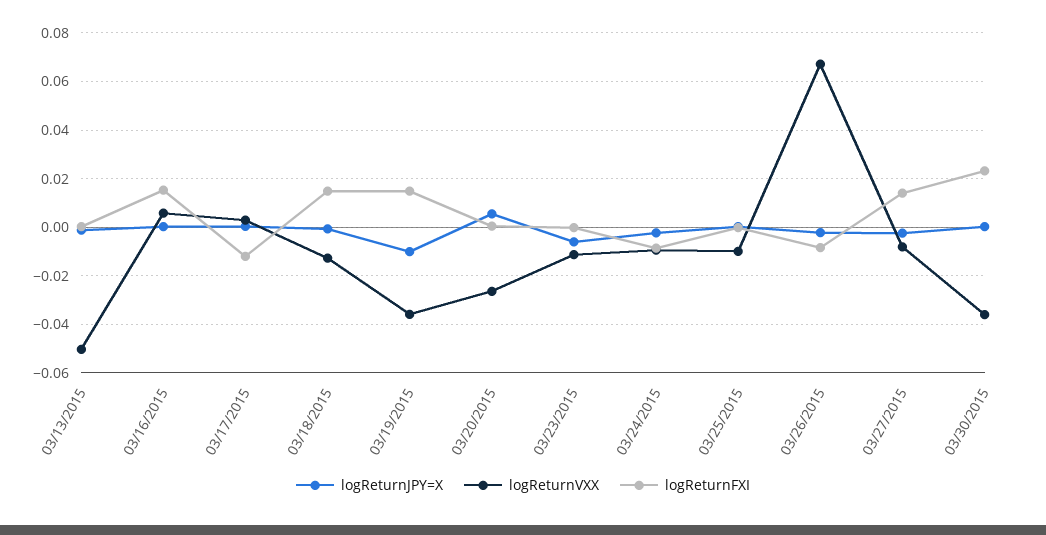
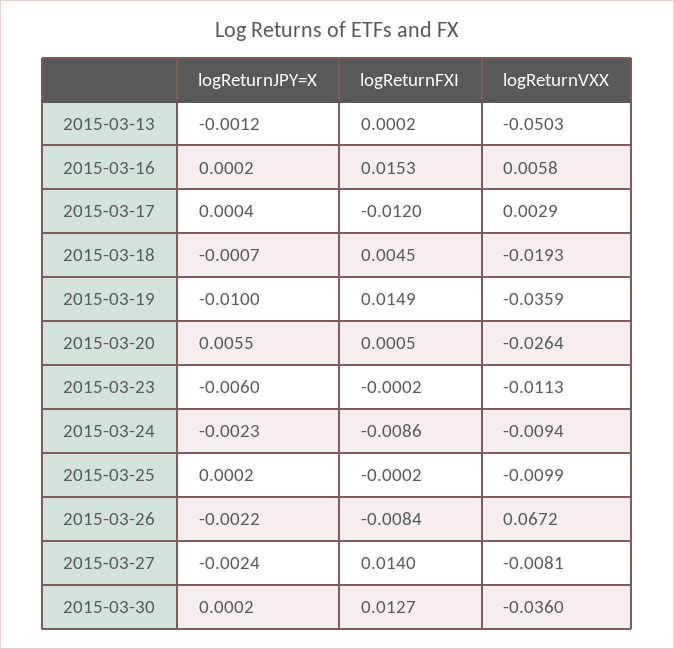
  {
    "logReturnJPY=X": {
      "03/13/2015": -0.0012,
      "03/16/2015": 0.0002,
      "03/17/2015": 0.0004,
      "03/18/2015": -0.0007,
      "03/19/2015": -0.01,
      "03/20/2015": 0.0055,
      "03/23/2015": -0.006,
      "03/24/2015": -0.0023,
      "03/25/2015": 0.0002,
      "03/26/2015": -0.0022,
      "03/27/2015": -0.0024,
      "03/30/2015": 0.0002
    },
    "logReturnVXX": {
      "03/13/2015": -0.0503,
      "03/16/2015": 0.0058,
      "03/17/2015": 0.0029,
-     "03/18/2015": -0.0125,
+     "03/18/2015": -0.0193,
      "03/19/2015": -0.0359,
      "03/20/2015": -0.0264,
      "03/23/2015": -0.0113,
      "03/24/2015": -0.0094,
      "03/25/2015": -0.0099,
      "03/26/2015": 0.0672,
      "03/27/2015": -0.0081,
      "03/30/2015": -0.036
    },
    "logReturnFXI": {
      "03/13/2015": 0.0002,
      "03/16/2015": 0.0153,
      "03/17/2015": -0.012,
-     "03/18/2015": 0.015,
+     "03/18/2015": 0.0045,
      "03/19/2015": 0.0149,
      "03/20/2015": 0.0005,
      "03/23/2015": -0.0002,
      "03/24/2015": -0.0086,
      "03/25/2015": -0.0002,
      "03/26/2015": -0.0084,
      "03/27/2015": 0.014,
-     "03/30/2015": 0.0225
+     "03/30/2015": 0.0127
    }
  }

